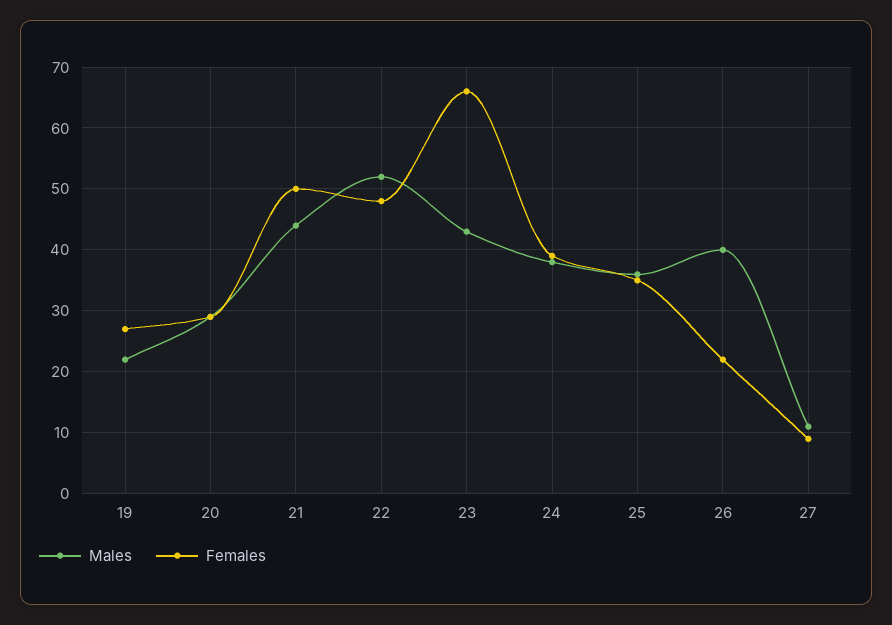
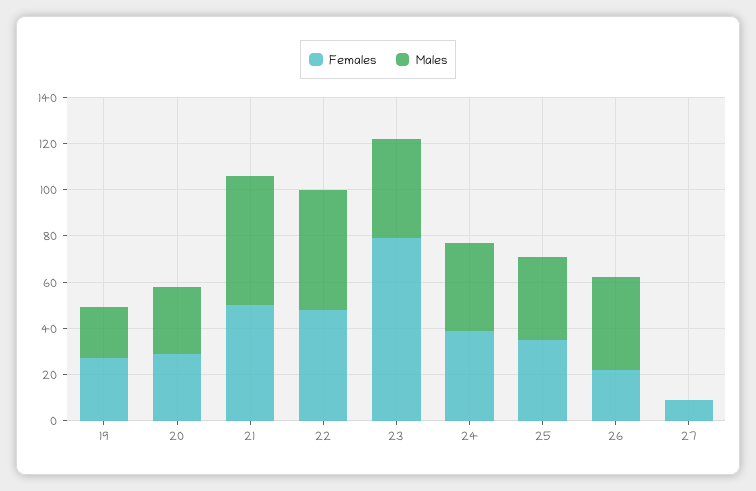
  {
    "Males": {
      "19": 22,
      "20": 29,
-     "21": 44,
+     "21": 55,
      "22": 52,
      "23": 43,
      "24": 38,
      "25": 36,
      "26": 40,
-     "27": 11
+     "27": 0
    },
    "Females": {
      "19": 27,
      "20": 29,
      "21": 50,
      "22": 48,
-     "23": 66,
+     "23": 80,
      "24": 39,
      "25": 35,
      "26": 22,
      "27": 9
    }
  }

